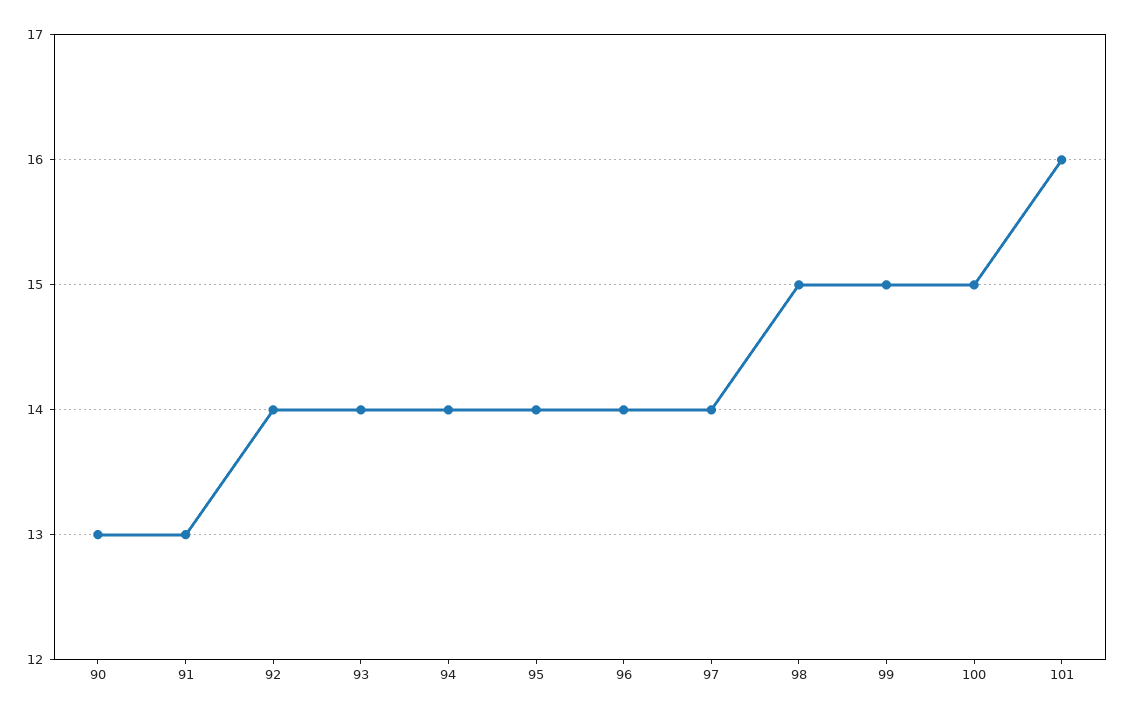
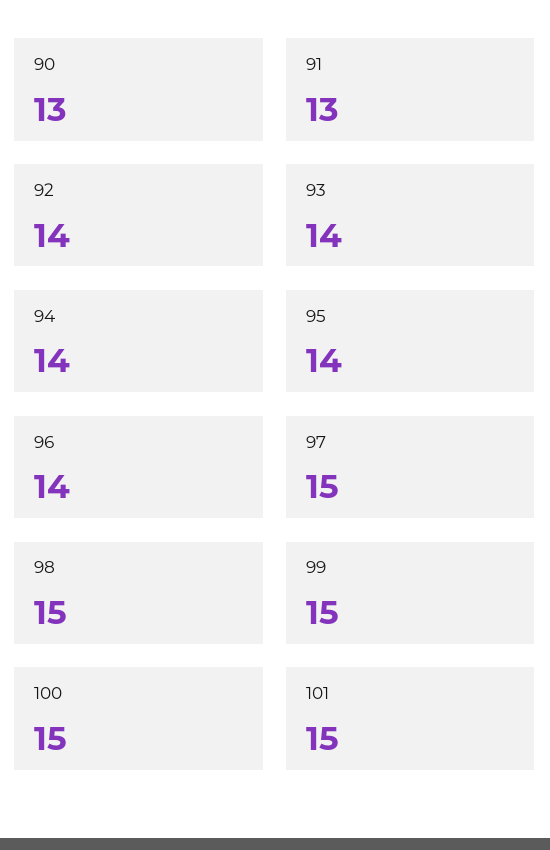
  {
    "90": 13,
    "91": 13,
    "92": 14,
    "93": 14,
    "94": 14,
    "95": 14,
    "96": 14,
-   "97": 14,
+   "97": 15,
    "98": 15,
    "99": 15,
    "100": 15,
-   "101": 16
+   "101": 15
  }

